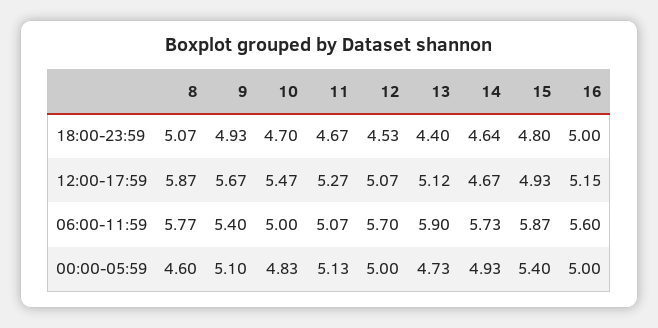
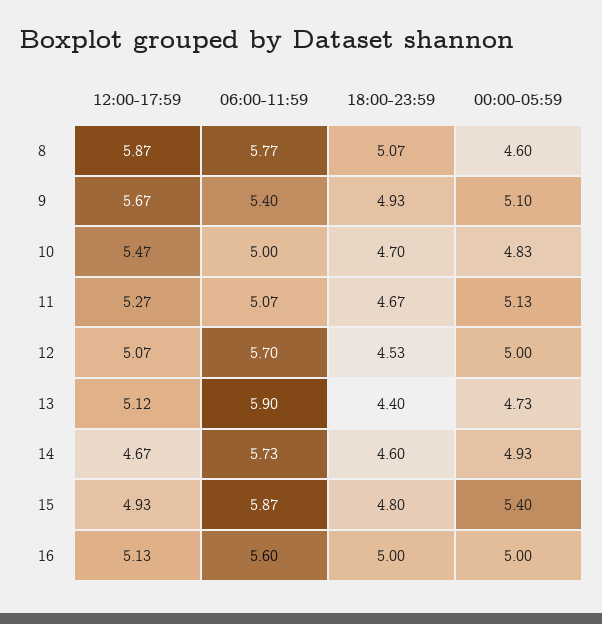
  {
    "8": {
      "18:00-23:59": 5.07,
      "12:00-17:59": 5.87,
      "06:00-11:59": 5.77,
      "00:00-05:59": 4.6
    },
    "9": {
      "18:00-23:59": 4.93,
      "12:00-17:59": 5.67,
      "06:00-11:59": 5.4,
      "00:00-05:59": 5.1
    },
    "10": {
      "18:00-23:59": 4.7,
      "12:00-17:59": 5.47,
      "06:00-11:59": 5,
      "00:00-05:59": 4.83
    },
    "11": {
      "18:00-23:59": 4.67,
      "12:00-17:59": 5.27,
      "06:00-11:59": 5.07,
      "00:00-05:59": 5.13
    },
    "12": {
      "18:00-23:59": 4.53,
      "12:00-17:59": 5.07,
      "06:00-11:59": 5.7,
      "00:00-05:59": 5
    },
    "13": {
      "18:00-23:59": 4.4,
      "12:00-17:59": 5.12,
      "06:00-11:59": 5.9,
      "00:00-05:59": 4.73
    },
    "14": {
-     "18:00-23:59": 4.64,
+     "18:00-23:59": 4.6,
      "12:00-17:59": 4.67,
      "06:00-11:59": 5.73,
      "00:00-05:59": 4.93
    },
    "15": {
      "18:00-23:59": 4.8,
      "12:00-17:59": 4.93,
      "06:00-11:59": 5.87,
      "00:00-05:59": 5.4
    },
    "16": {
      "18:00-23:59": 5,
-     "12:00-17:59": 5.15,
+     "12:00-17:59": 5.13,
      "06:00-11:59": 5.6,
      "00:00-05:59": 5
    }
  }

